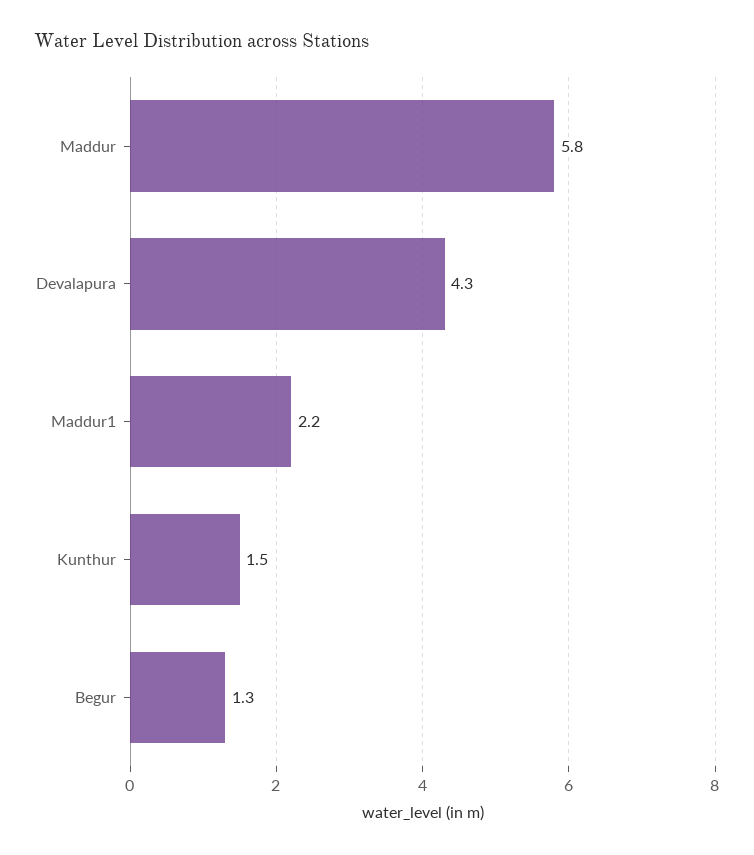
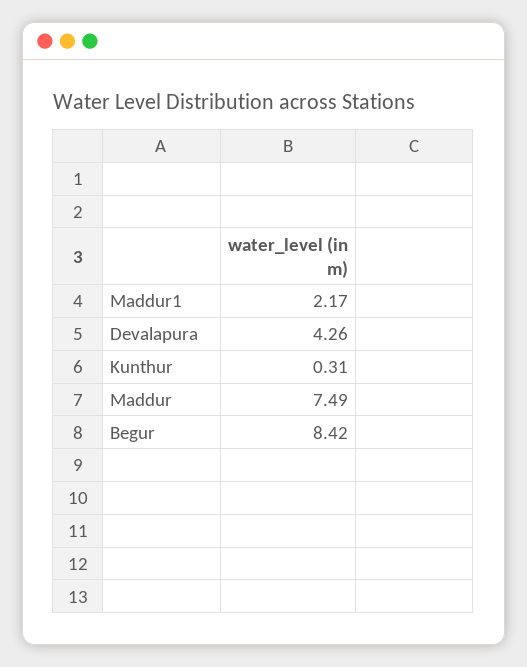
  {
-   "Maddur": 5.8,
+   "Maddur": 7.49,
    "Devalapura": 4.26,
    "Maddur1": 2.17,
-   "Kunthur": 1.5,
+   "Kunthur": 0.31,
-   "Begur": 1.3
+   "Begur": 8.42
  }

